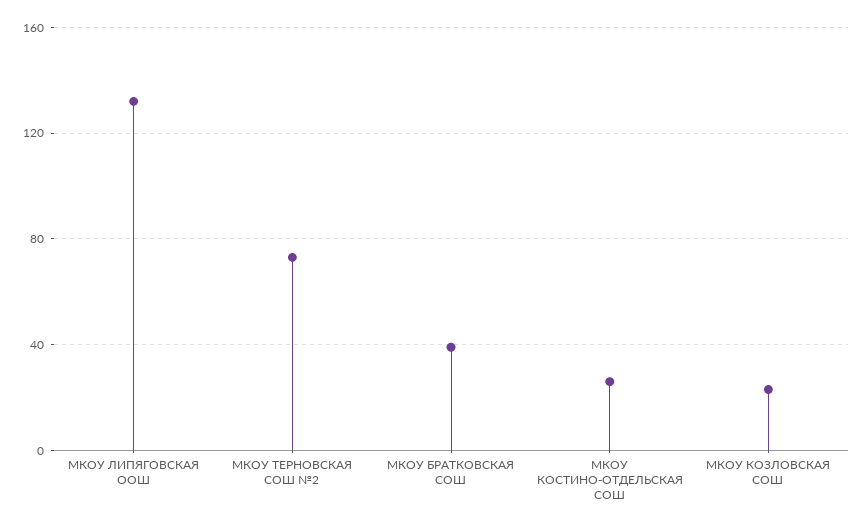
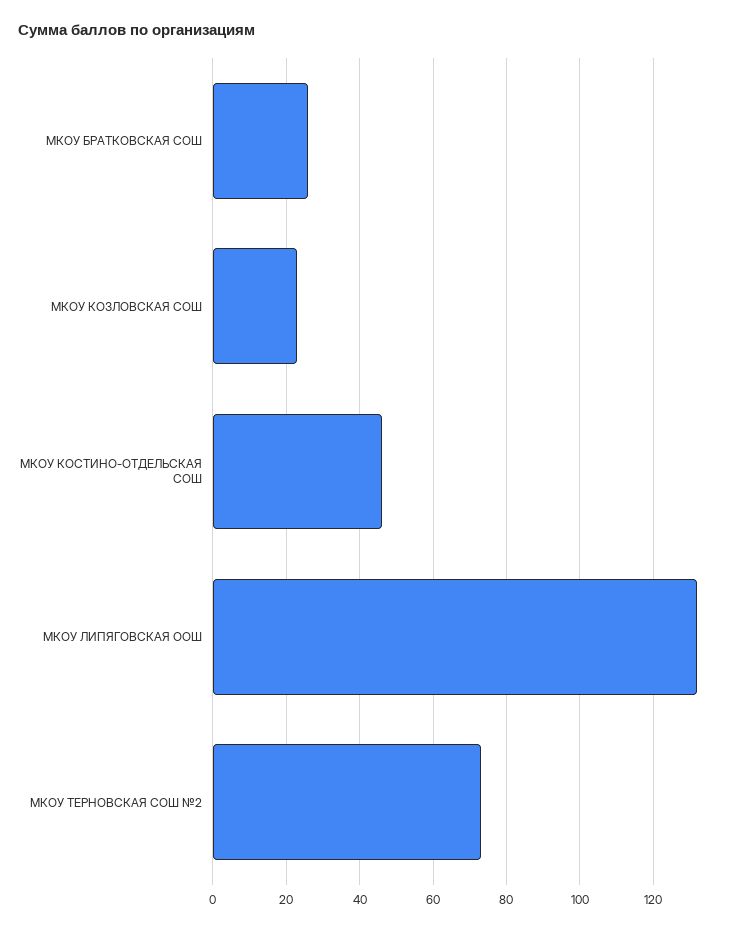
  {
    "МКОУ ЛИПЯГОВСКАЯ ООШ": 130,
    "МКОУ ТЕРНОВСКАЯ СОШ №2": 75,
-   "МКОУ БРАТКОВСКАЯ СОШ": 40,
+   "МКОУ БРАТКОВСКАЯ СОШ": 25,
-   "МКОУ КОСТИНО-ОТДЕЛЬСКАЯ СОШ": 25,
+   "МКОУ КОСТИНО-ОТДЕЛЬСКАЯ СОШ": 45,
    "МКОУ КОЗЛОВСКАЯ СОШ": 25
  }

